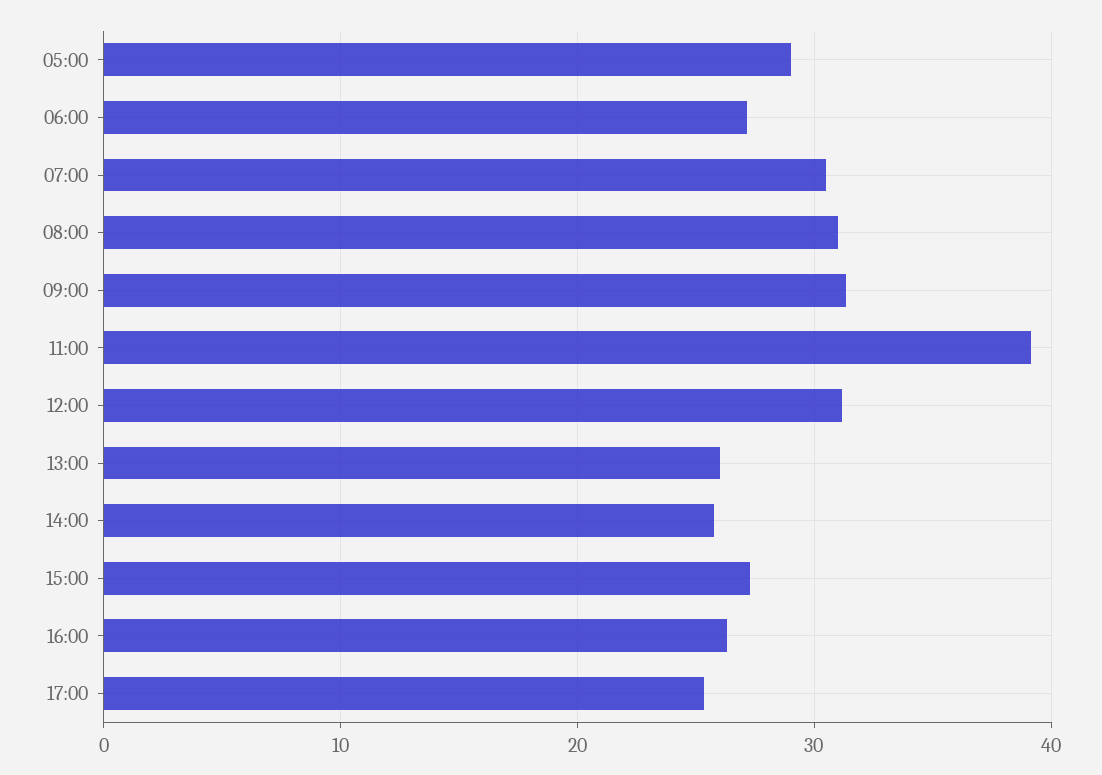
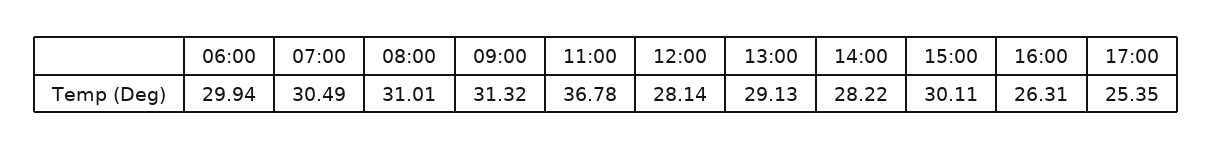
  {
-   "05:00": 29,
-   "06:00": 27,
+   "06:00": 29.94,
    "07:00": 30.49,
    "08:00": 31.01,
    "09:00": 31.32,
-   "11:00": 39,
+   "11:00": 36.78,
-   "12:00": 31,
+   "12:00": 28.14,
-   "13:00": 26,
+   "13:00": 29.13,
-   "14:00": 26,
+   "14:00": 28.22,
-   "15:00": 27,
+   "15:00": 30.11,
    "16:00": 26.31,
    "17:00": 25.35
  }

